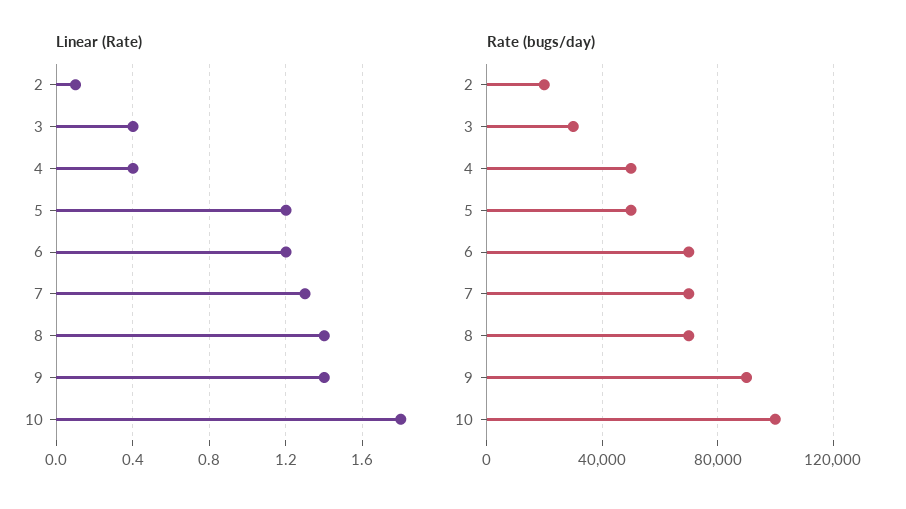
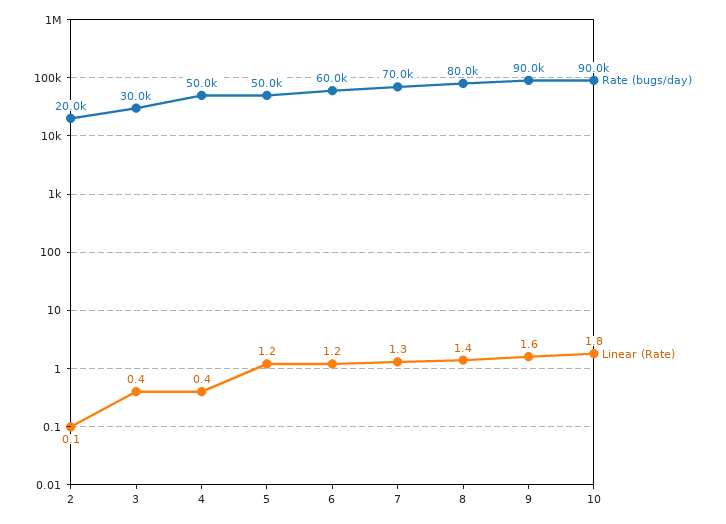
  {
    "Linear (Rate)": {
      "2": 0.1,
      "3": 0.4,
      "4": 0.4,
      "5": 1.2,
      "6": 1.2,
      "7": 1.3,
      "8": 1.4,
-     "9": 1.4,
+     "9": 1.6,
      "10": 1.8
    },
    "Rate (bugs/day)": {
      "2": 20000,
      "3": 30000,
      "4": 50000,
      "5": 50000,
-     "6": 70000,
+     "6": 60000,
      "7": 70000,
-     "8": 70000,
+     "8": 80000,
      "9": 90000,
-     "10": 100000
+     "10": 90000
    }
  }

